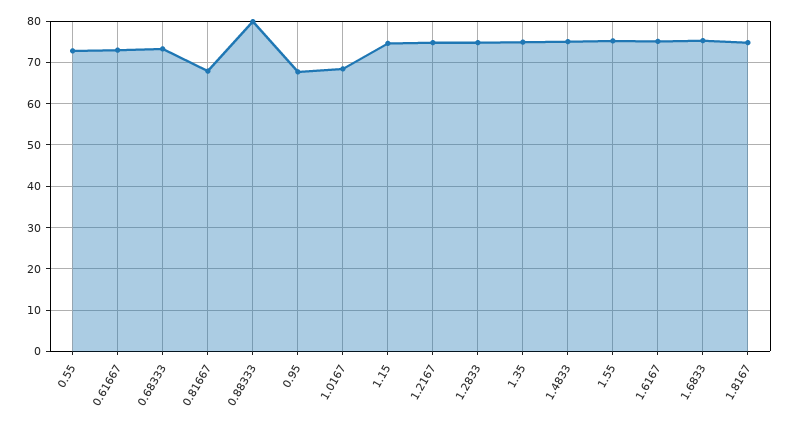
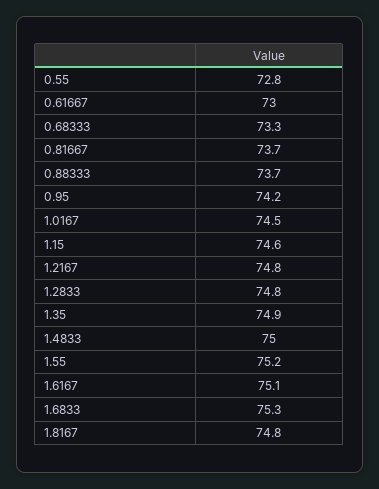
  {
    "0.55": 72.8,
    "0.61667": 73,
    "0.68333": 73.3,
-   "0.81667": 68,
+   "0.81667": 73.7,
-   "0.88333": 80,
+   "0.88333": 73.7,
-   "0.95": 68,
+   "0.95": 74.2,
-   "1.0167": 68,
+   "1.0167": 74.5,
    "1.15": 74.6,
    "1.2167": 74.8,
    "1.2833": 74.8,
    "1.35": 74.9,
    "1.4833": 75,
    "1.55": 75.2,
    "1.6167": 75.1,
    "1.6833": 75.3,
    "1.8167": 74.8
  }

